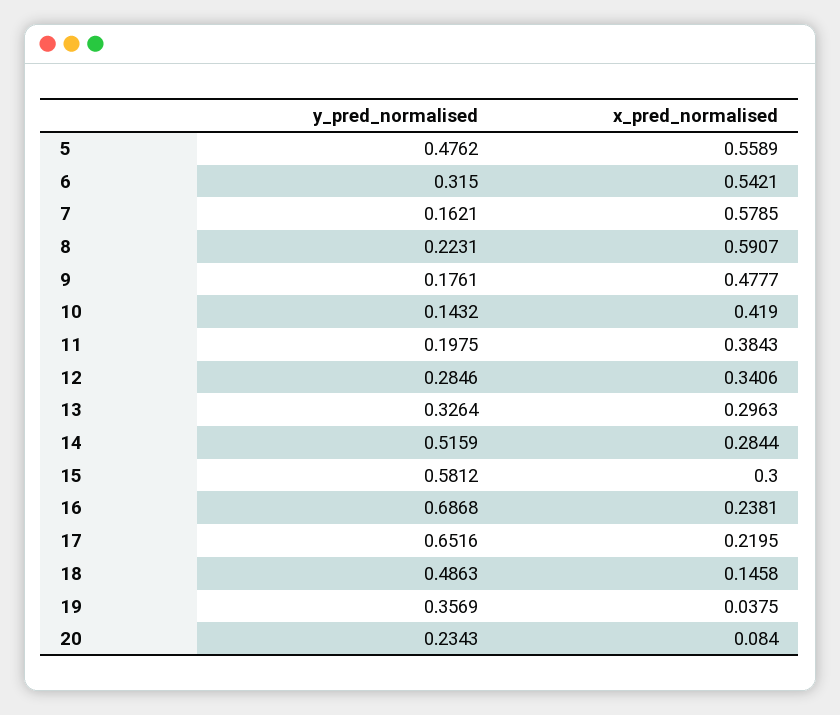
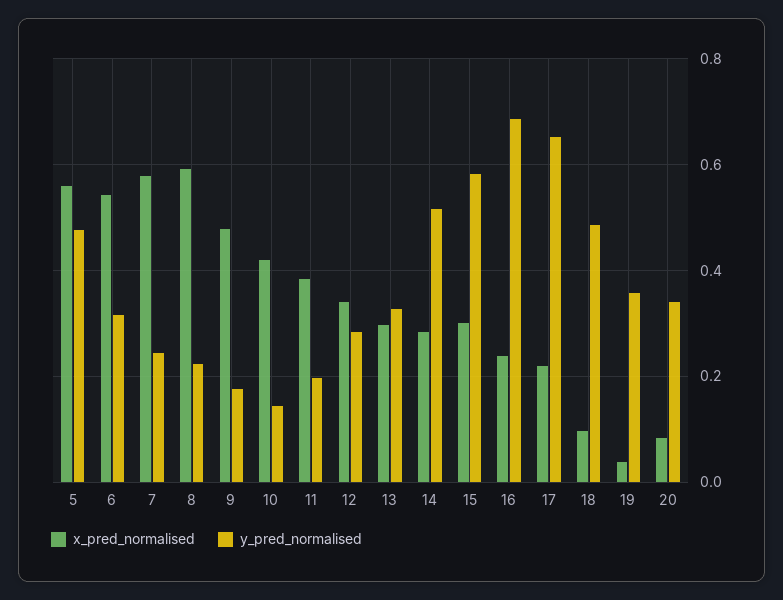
  {
    "y_pred_normalised": {
      "5": 0.4762,
      "6": 0.315,
-     "7": 0.1621,
+     "7": 0.24,
      "8": 0.2231,
      "9": 0.1761,
      "10": 0.1432,
      "11": 0.1975,
      "12": 0.2846,
      "13": 0.3264,
      "14": 0.5159,
      "15": 0.5812,
      "16": 0.6868,
      "17": 0.6516,
      "18": 0.4863,
      "19": 0.3569,
-     "20": 0.2343
+     "20": 0.34
    },
    "x_pred_normalised": {
      "5": 0.5589,
      "6": 0.5421,
      "7": 0.5785,
      "8": 0.5907,
      "9": 0.4777,
      "10": 0.419,
      "11": 0.3843,
      "12": 0.3406,
      "13": 0.2963,
      "14": 0.2844,
      "15": 0.3,
      "16": 0.2381,
      "17": 0.2195,
-     "18": 0.1458,
+     "18": 0.1,
      "19": 0.0375,
      "20": 0.084
    }
  }

